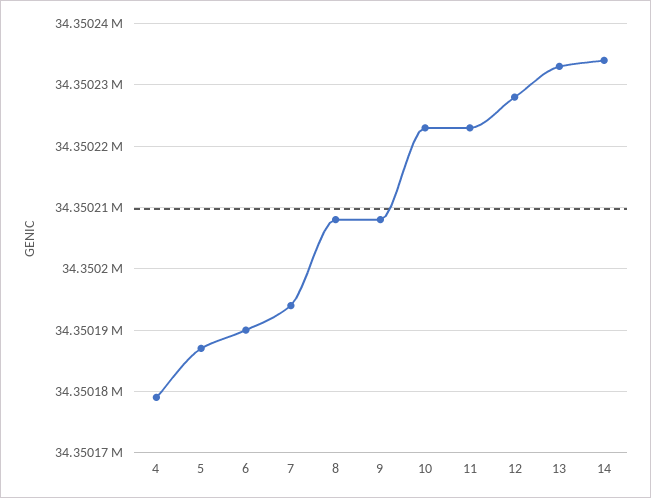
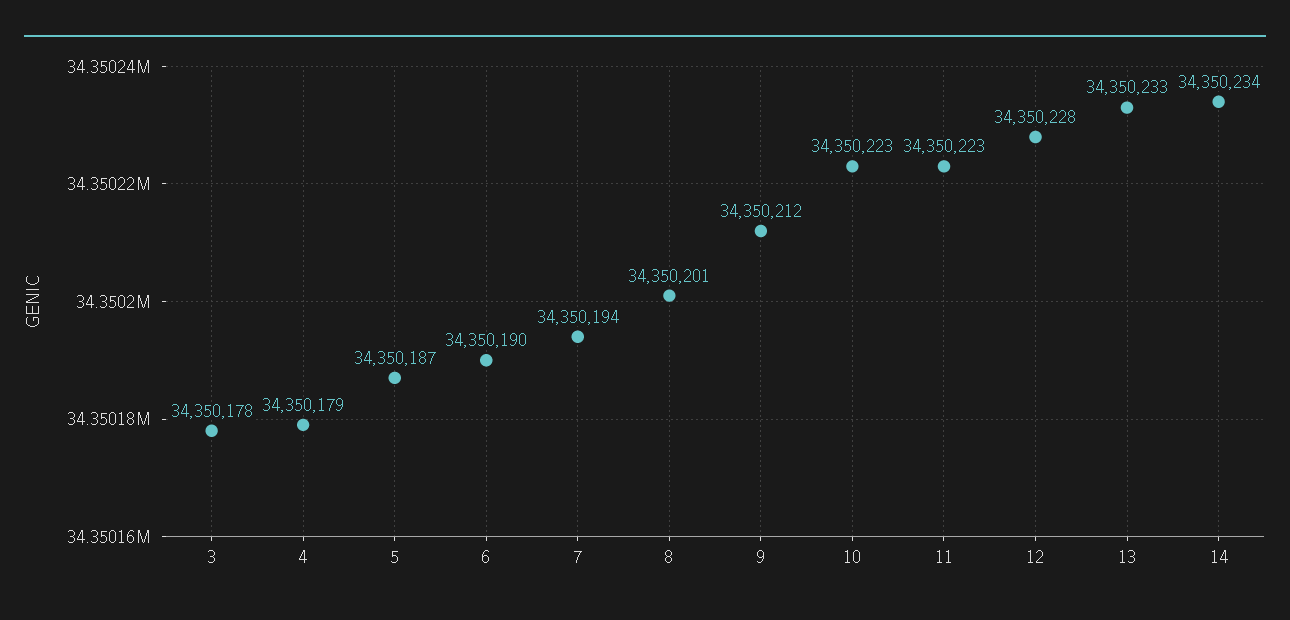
  {
    "4": 34350179,
    "5": 34350187,
    "6": 34350190,
    "7": 34350194,
-   "8": 34350208,
+   "8": 34350201,
-   "9": 34350208,
+   "9": 34350212,
    "10": 34350223,
    "11": 34350223,
    "12": 34350228,
    "13": 34350233,
-   "14": 34350234
+   "14": 34350234,
+   "3": 34350178
  }

